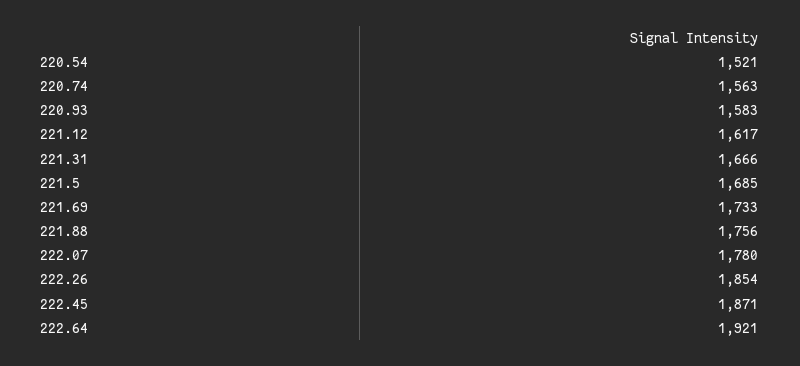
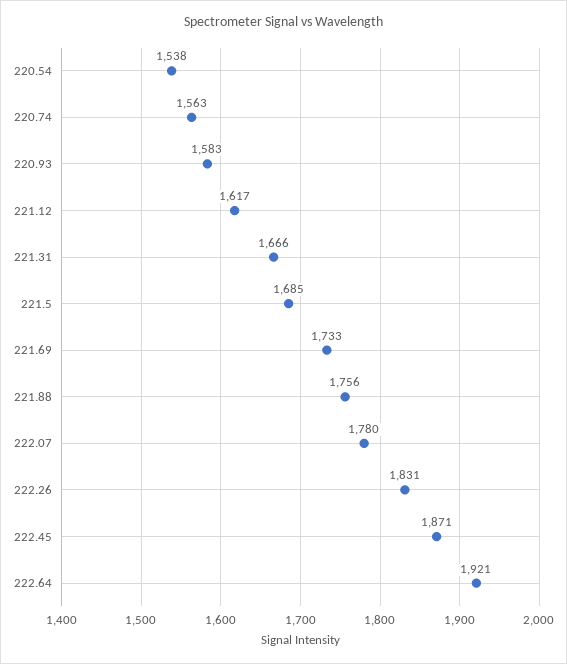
  {
-   "220.54": 1521,
+   "220.54": 1538,
    "220.74": 1563,
    "220.93": 1583,
    "221.12": 1617,
    "221.31": 1666,
    "221.5": 1685,
    "221.69": 1733,
    "221.88": 1756,
    "222.07": 1780,
-   "222.26": 1854,
+   "222.26": 1831,
    "222.45": 1871,
    "222.64": 1921
  }

